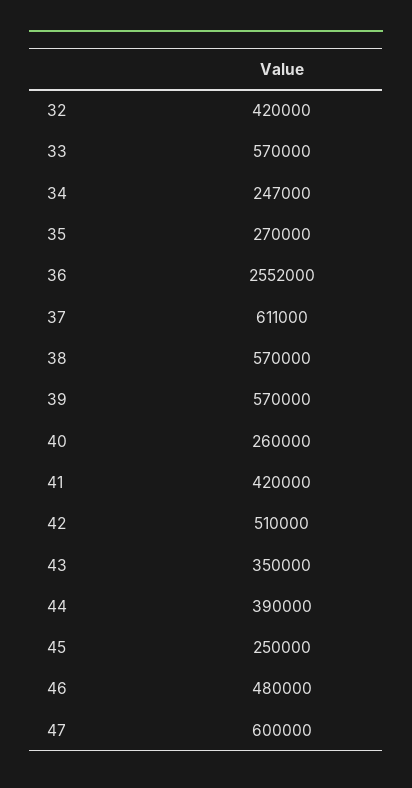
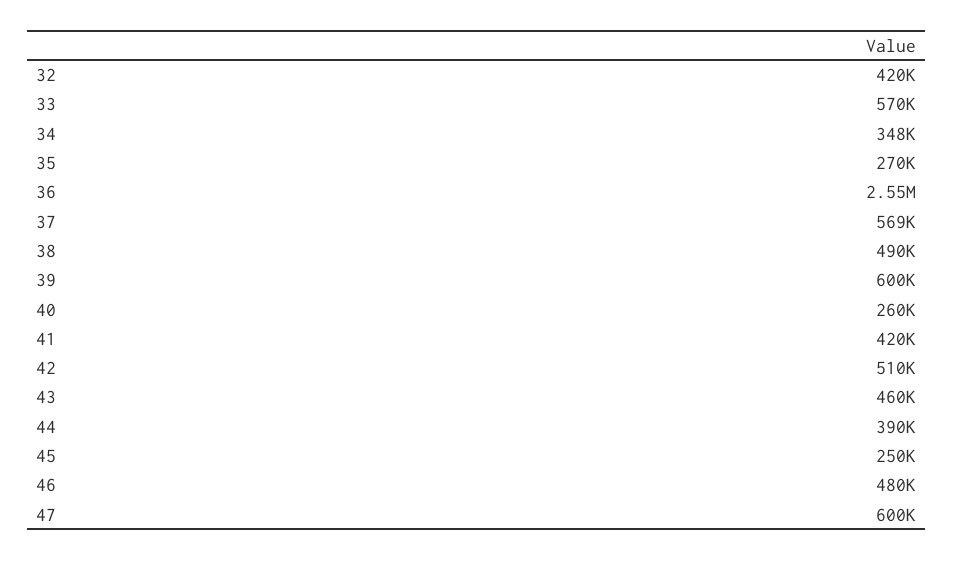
  {
    "32": 420000,
    "33": 570000,
-   "34": 247000,
+   "34": 348000,
    "35": 270000,
    "36": 2552000,
-   "37": 611000,
+   "37": 569000,
-   "38": 570000,
+   "38": 490000,
-   "39": 570000,
+   "39": 600000,
    "40": 260000,
    "41": 420000,
    "42": 510000,
-   "43": 350000,
+   "43": 460000,
    "44": 390000,
    "45": 250000,
    "46": 480000,
    "47": 600000
  }

